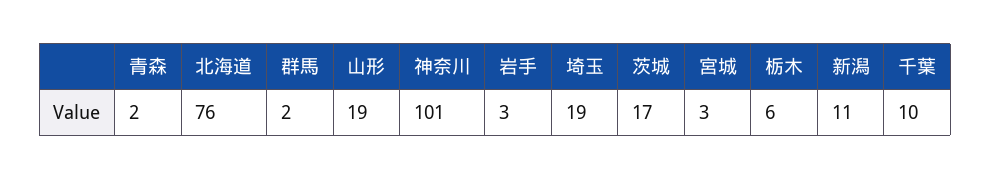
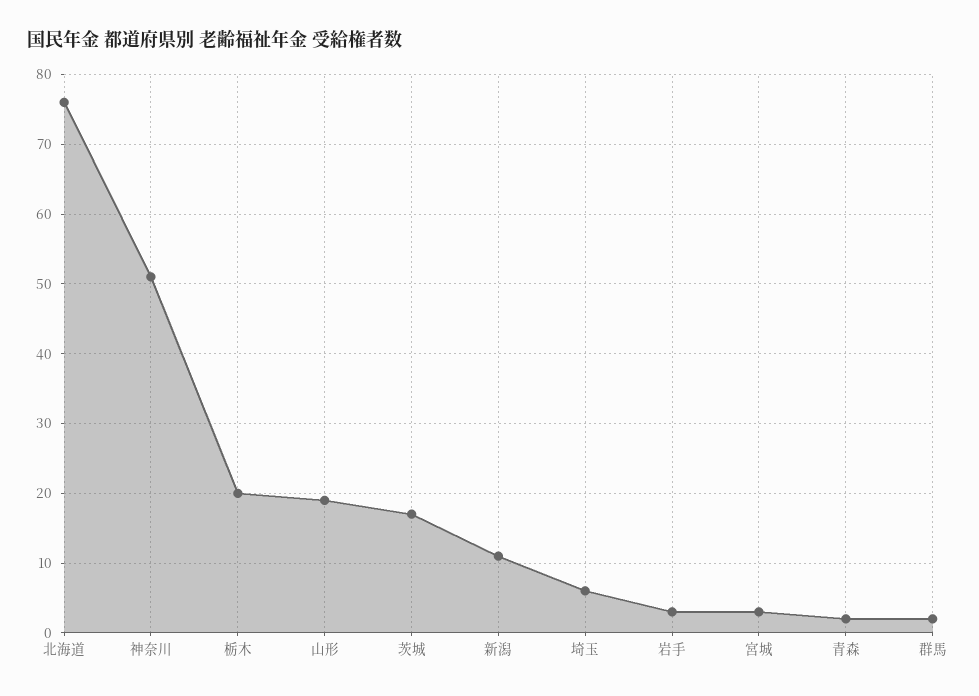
  {
    "青森": 2,
    "北海道": 76,
    "群馬": 2,
    "山形": 19,
-   "神奈川": 101,
+   "神奈川": 51,
    "岩手": 3,
-   "埼玉": 19,
+   "埼玉": 6,
    "茨城": 17,
    "宮城": 3,
-   "栃木": 6,
+   "栃木": 20,
-   "新潟": 11,
+   "新潟": 11
-   "千葉": 10
  }

